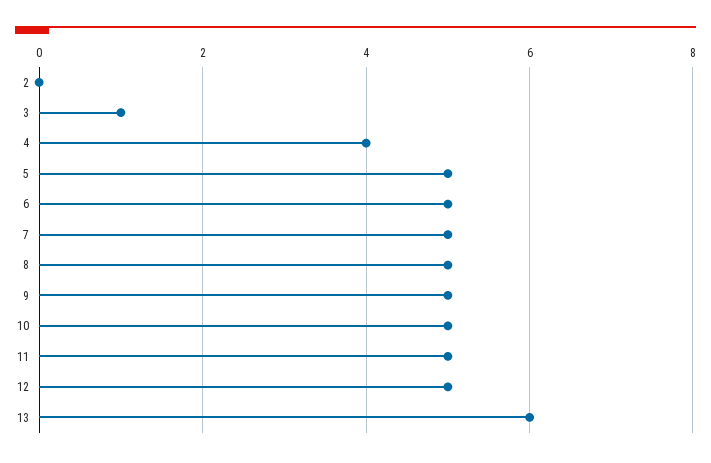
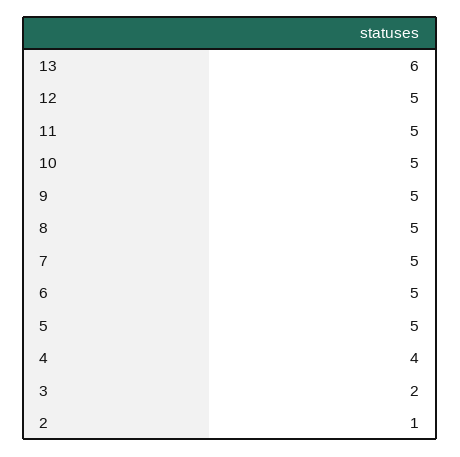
  {
-   "2": 0,
+   "2": 1,
-   "3": 1,
+   "3": 2,
    "4": 4,
    "5": 5,
    "6": 5,
    "7": 5,
    "8": 5,
    "9": 5,
    "10": 5,
    "11": 5,
    "12": 5,
    "13": 6
  }

